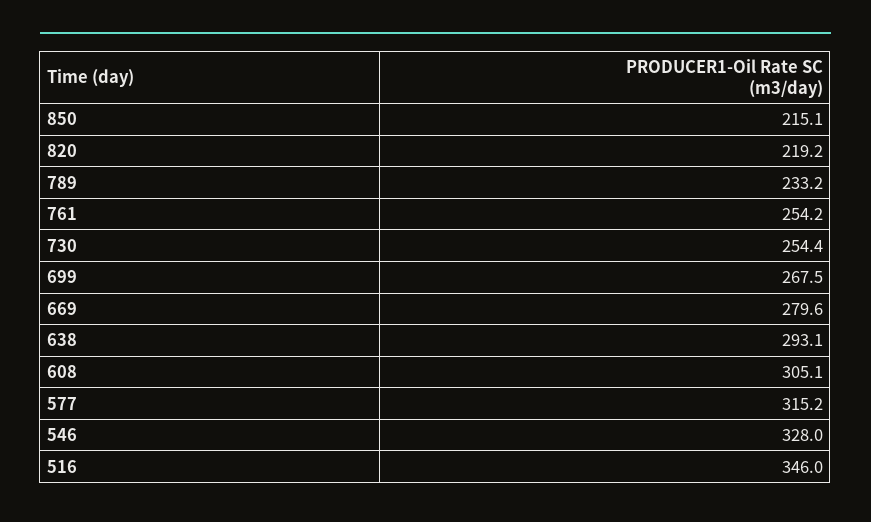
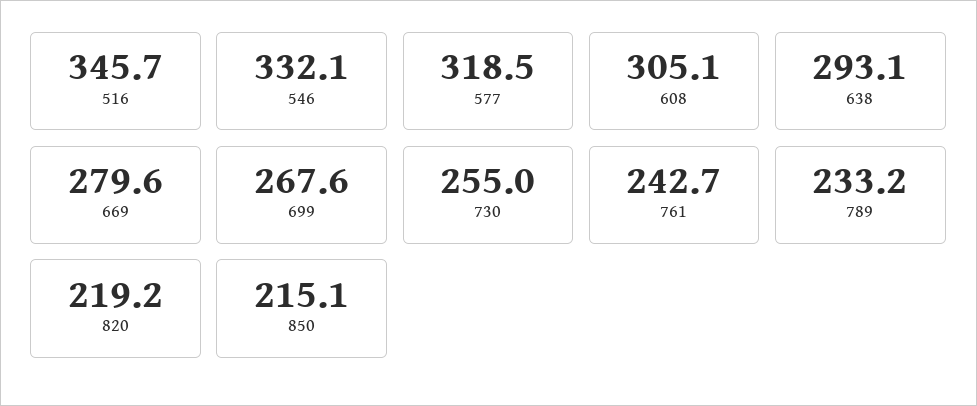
  {
    "850": 215.1,
    "820": 219.2,
    "789": 233.2,
-   "761": 254.2,
+   "761": 242.7,
-   "730": 254.4,
+   "730": 255,
-   "699": 267.5,
+   "699": 267.6,
    "669": 279.6,
    "638": 293.1,
    "608": 305.1,
-   "577": 315.2,
+   "577": 318.5,
-   "546": 328,
+   "546": 332.1,
-   "516": 346
+   "516": 345.7
  }

